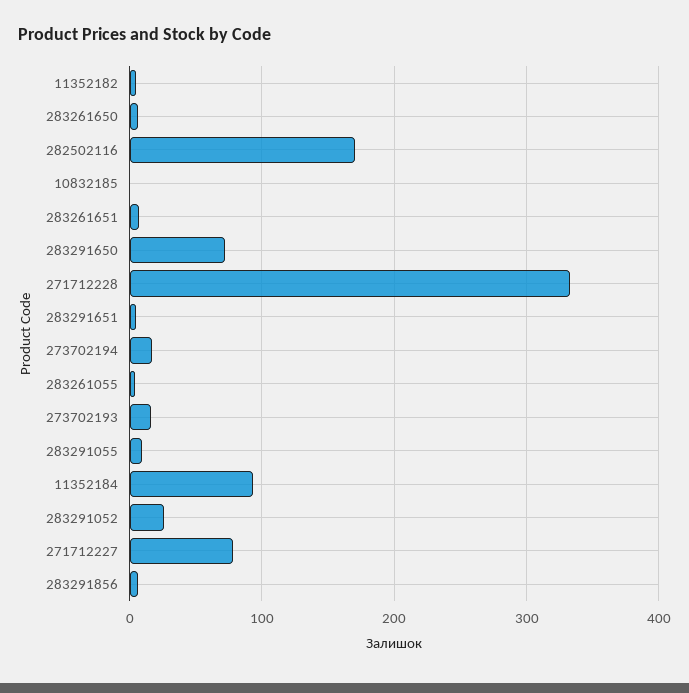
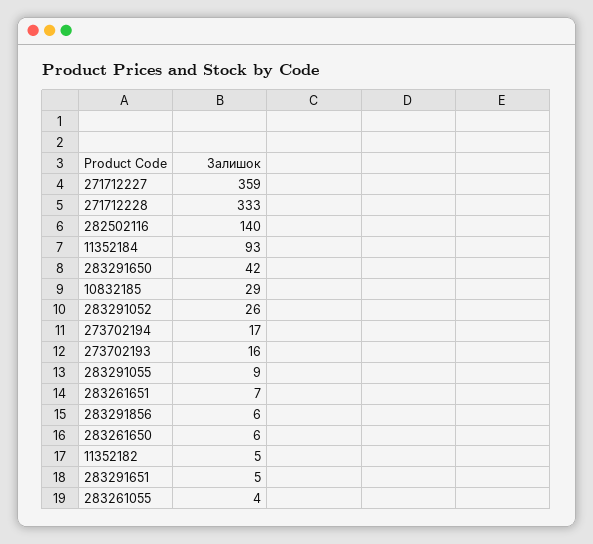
  {
    "11352182": 5,
    "283261650": 6,
-   "282502116": 170,
+   "282502116": 140,
-   "10832185": 0,
+   "10832185": 29,
    "283261651": 7,
-   "283291650": 70,
+   "283291650": 42,
    "271712228": 333,
    "283291651": 5,
    "273702194": 17,
    "283261055": 4,
    "273702193": 16,
    "283291055": 9,
    "11352184": 93,
    "283291052": 26,
-   "271712227": 80,
+   "271712227": 359,
    "283291856": 6
  }

